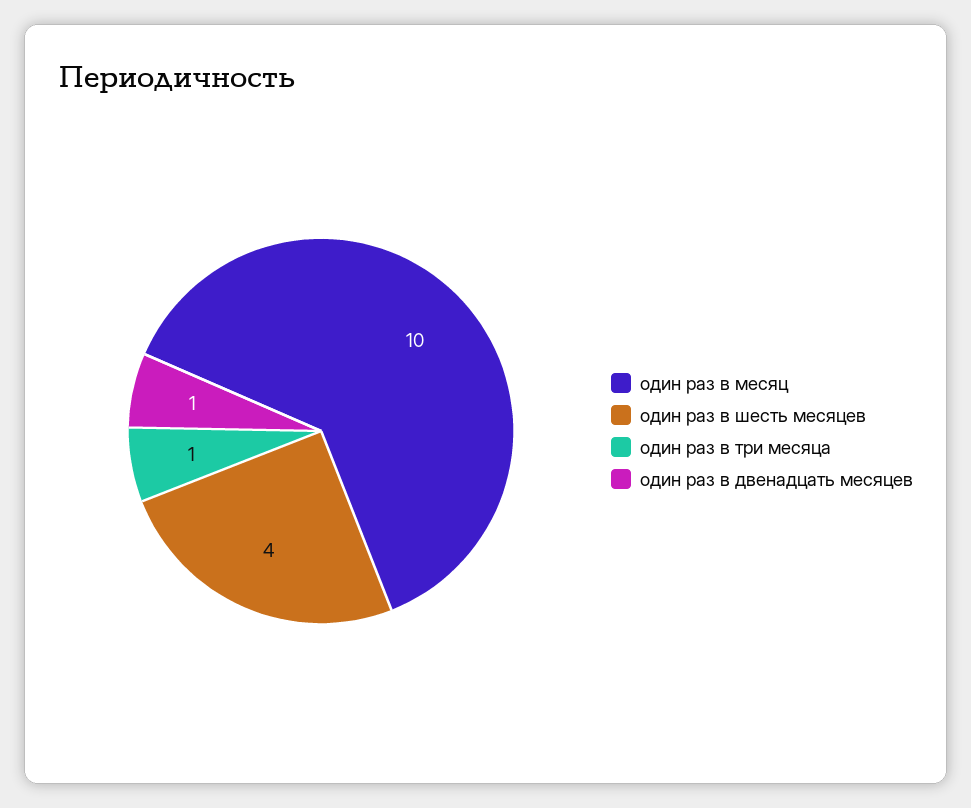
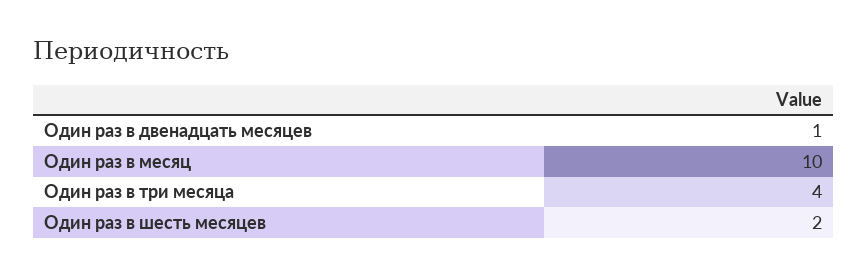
  {
    "один раз в месяц": 10,
-   "один раз в шесть месяцев": 4,
+   "один раз в шесть месяцев": 2,
-   "один раз в три месяца": 1,
+   "один раз в три месяца": 4,
    "один раз в двенадцать месяцев": 1
  }

